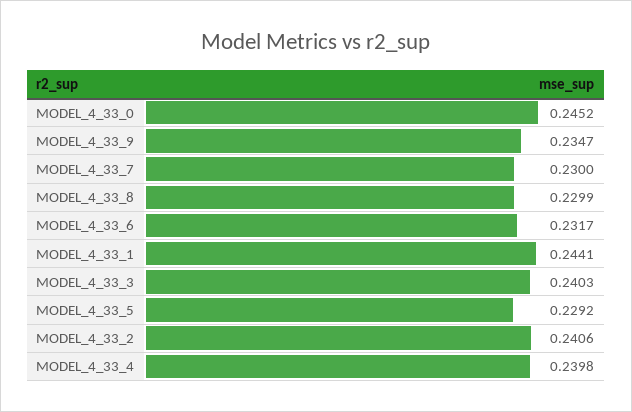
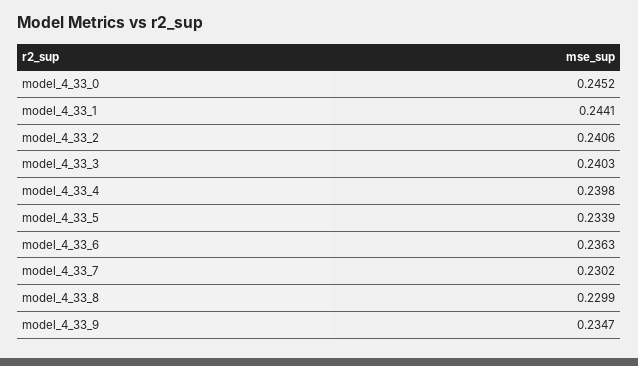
  {
    "MODEL_4_33_0": 0.2452,
    "MODEL_4_33_9": 0.2347,
-   "MODEL_4_33_7": 0.23,
+   "MODEL_4_33_7": 0.2302,
    "MODEL_4_33_8": 0.2299,
-   "MODEL_4_33_6": 0.2317,
+   "MODEL_4_33_6": 0.2363,
    "MODEL_4_33_1": 0.2441,
    "MODEL_4_33_3": 0.2403,
-   "MODEL_4_33_5": 0.2292,
+   "MODEL_4_33_5": 0.2339,
    "MODEL_4_33_2": 0.2406,
    "MODEL_4_33_4": 0.2398
  }

